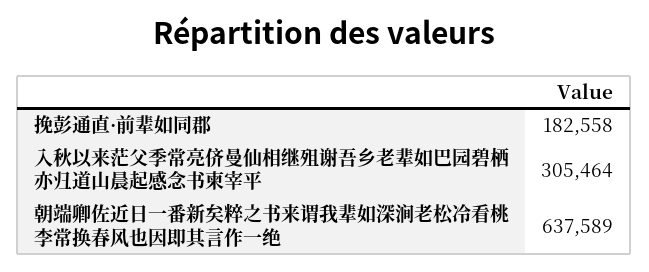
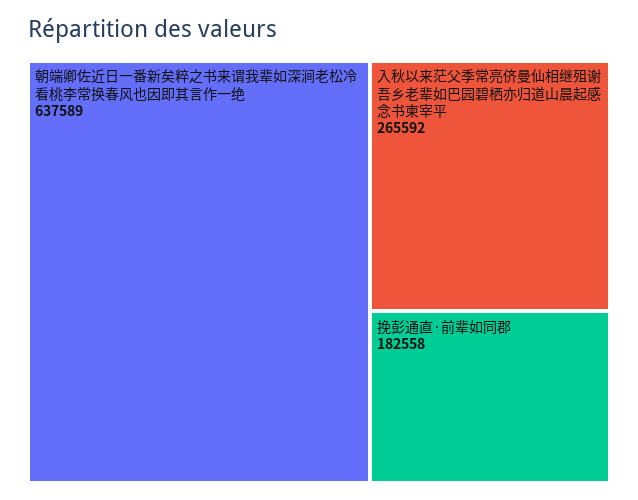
  {
    "挽彭通直·前辈如同郡": 182558,
-   "入秋以来茫父季常亮侪曼仙相继殂谢吾乡老辈如巴园碧栖亦归道山晨起感念书柬宰平": 305464,
+   "入秋以来茫父季常亮侪曼仙相继殂谢吾乡老辈如巴园碧栖亦归道山晨起感念书柬宰平": 265592,
    "朝端卿佐近日一番新矣粹之书来谓我辈如深涧老松冷看桃李常换春风也因即其言作一绝": 637589
  }

